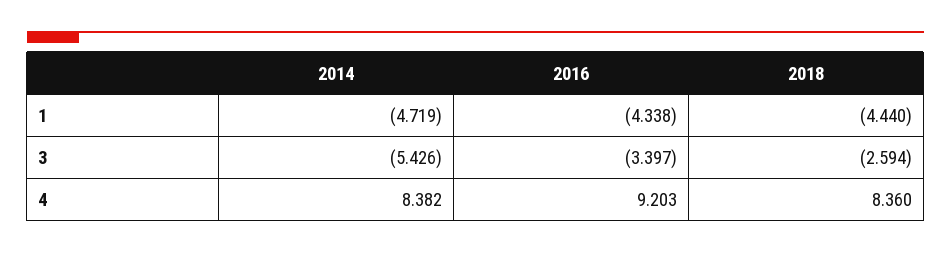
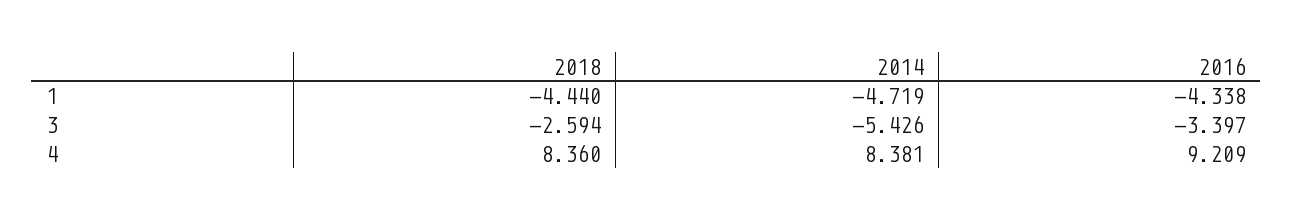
  {
    "2014": {
      "1": -4.719,
      "3": -5.426,
-     "4": 8.382
+     "4": 8.381
    },
    "2016": {
      "1": -4.338,
      "3": -3.397,
-     "4": 9.203
+     "4": 9.209
    },
    "2018": {
      "1": -4.44,
      "3": -2.594,
      "4": 8.36
    }
  }

